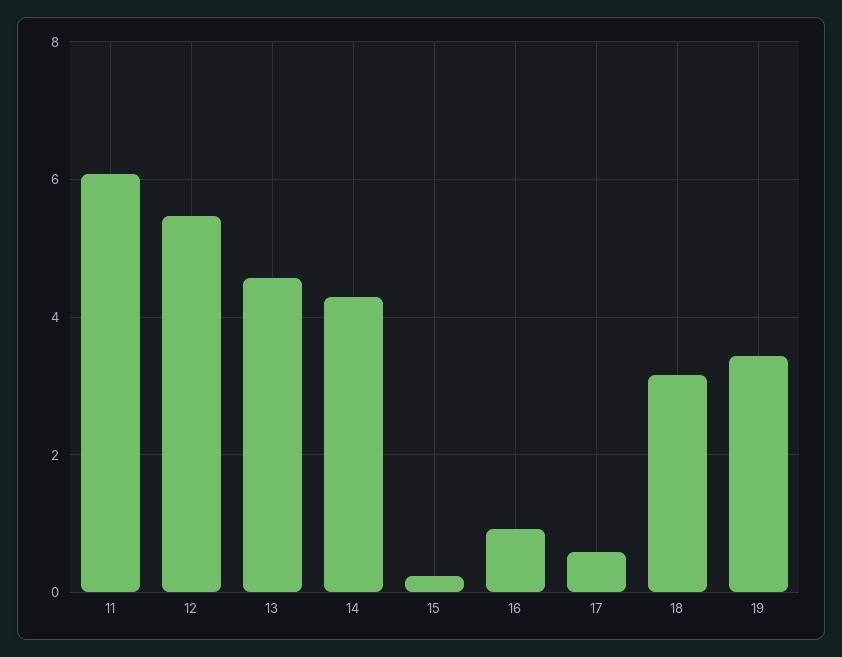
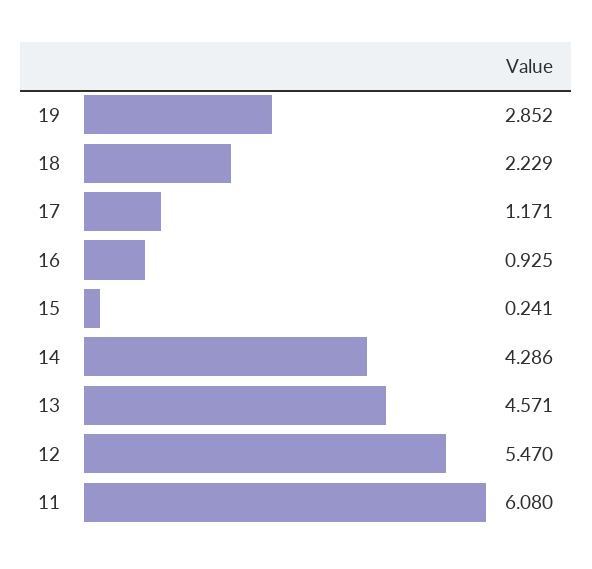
  {
    "11": 6.08,
    "12": 5.47,
    "13": 4.571,
    "14": 4.286,
    "15": 0.241,
    "16": 0.925,
-   "17": 0.6,
+   "17": 1.171,
-   "18": 3.2,
+   "18": 2.229,
-   "19": 3.4
+   "19": 2.852
  }

